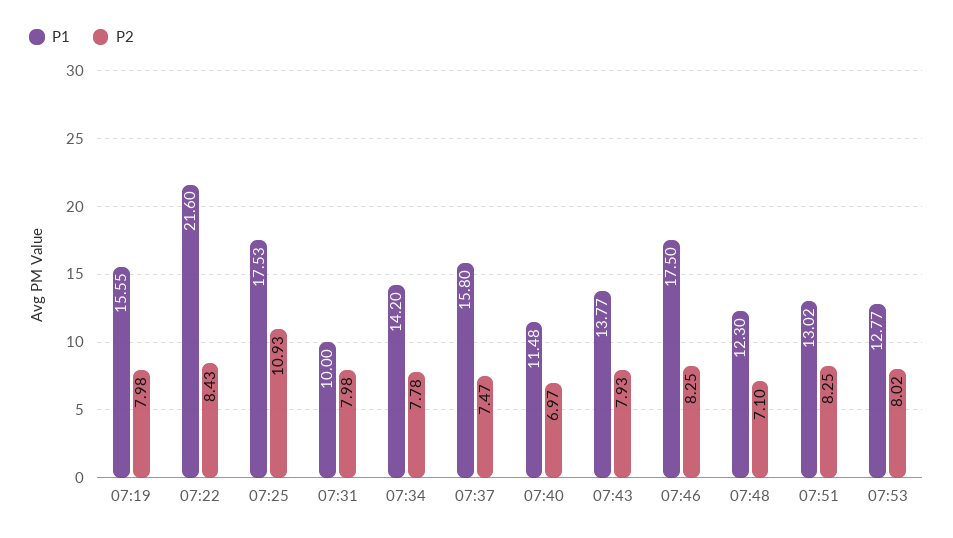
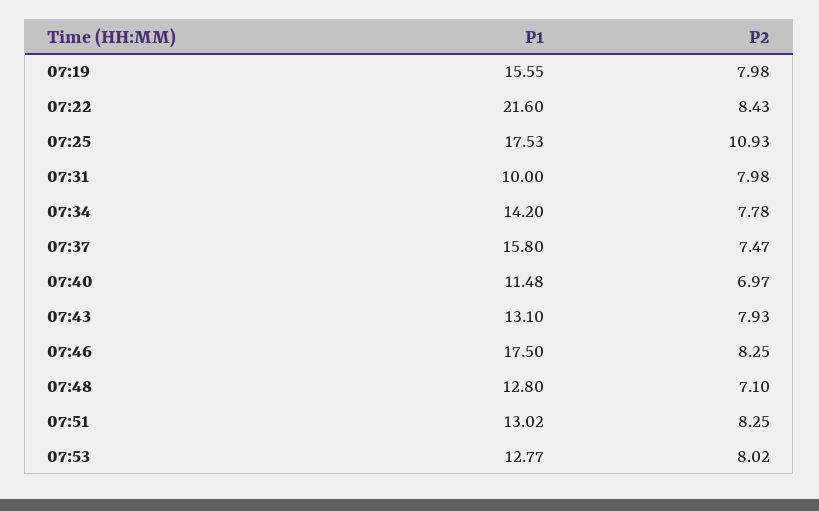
  {
    "P1": {
      "07:19": 15.55,
      "07:22": 21.6,
      "07:25": 17.53,
      "07:31": 10,
      "07:34": 14.2,
      "07:37": 15.8,
      "07:40": 11.48,
-     "07:43": 13.77,
+     "07:43": 13.1,
      "07:46": 17.5,
-     "07:48": 12.3,
+     "07:48": 12.8,
      "07:51": 13.02,
      "07:53": 12.77
    },
    "P2": {
      "07:19": 7.98,
      "07:22": 8.43,
      "07:25": 10.93,
      "07:31": 7.98,
      "07:34": 7.78,
      "07:37": 7.47,
      "07:40": 6.97,
      "07:43": 7.93,
      "07:46": 8.25,
      "07:48": 7.1,
      "07:51": 8.25,
      "07:53": 8.02
    }
  }

